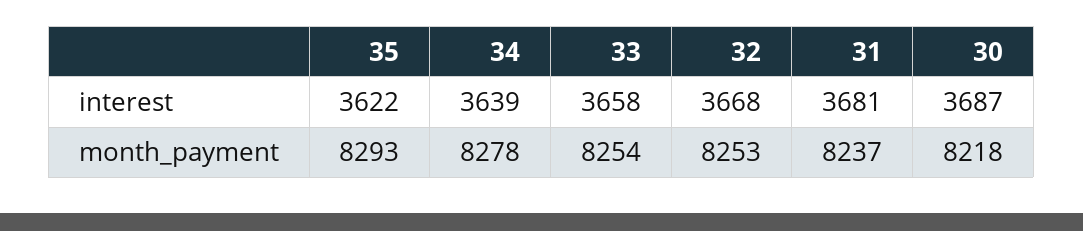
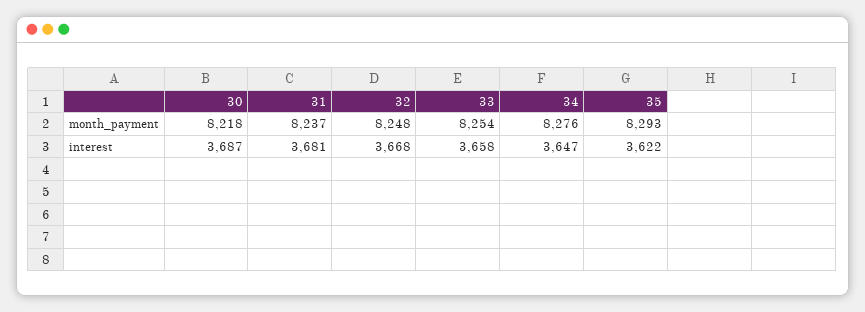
  {
    "35": {
      "interest": 3622,
      "month_payment": 8293
    },
    "34": {
-     "interest": 3639,
+     "interest": 3647,
-     "month_payment": 8278
+     "month_payment": 8276
    },
    "33": {
      "interest": 3658,
      "month_payment": 8254
    },
    "32": {
      "interest": 3668,
-     "month_payment": 8253
+     "month_payment": 8248
    },
    "31": {
      "interest": 3681,
      "month_payment": 8237
    },
    "30": {
      "interest": 3687,
      "month_payment": 8218
    }
  }

